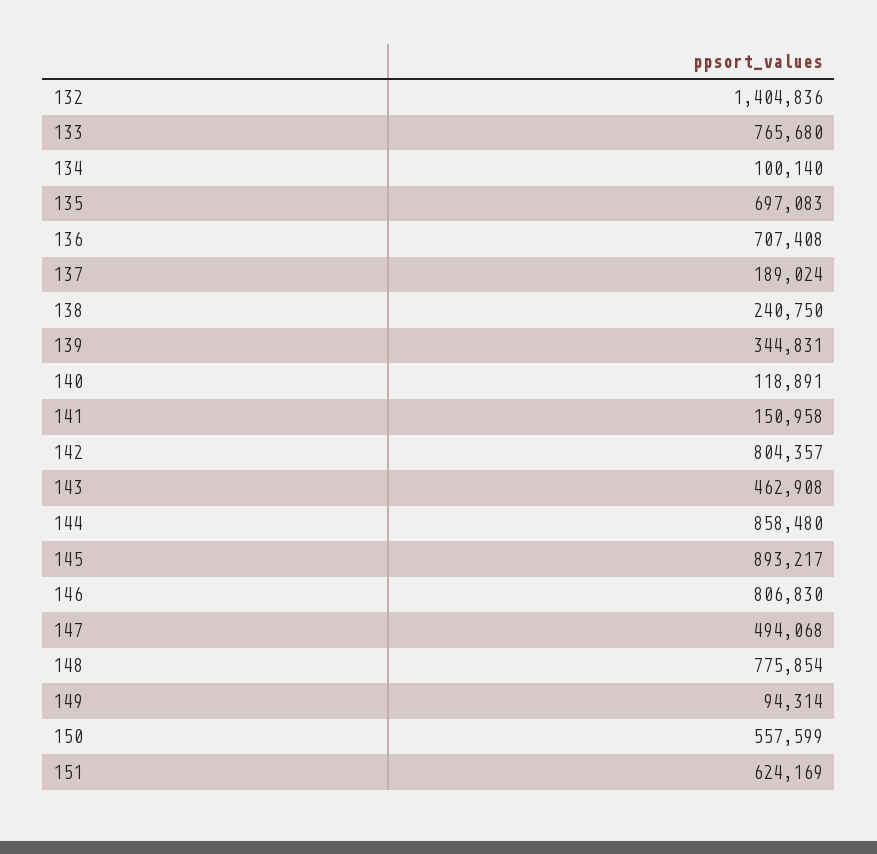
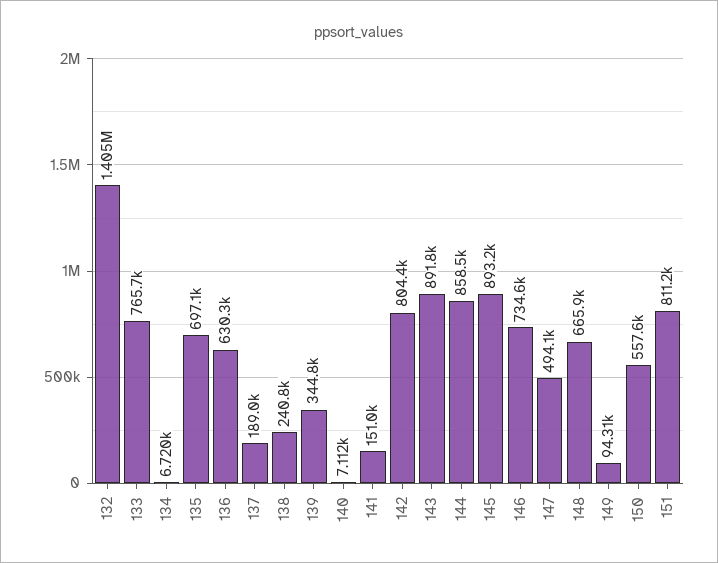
  {
    "132": 1404836,
    "133": 765680,
-   "134": 100140,
+   "134": 6720,
    "135": 697083,
-   "136": 707408,
+   "136": 630300,
    "137": 189024,
    "138": 240750,
    "139": 344831,
-   "140": 118891,
+   "140": 7112,
    "141": 150958,
    "142": 804357,
-   "143": 462908,
+   "143": 891800,
    "144": 858480,
    "145": 893217,
-   "146": 806830,
+   "146": 734600,
    "147": 494068,
-   "148": 775854,
+   "148": 665900,
    "149": 94314,
    "150": 557599,
-   "151": 624169
+   "151": 811200
  }

